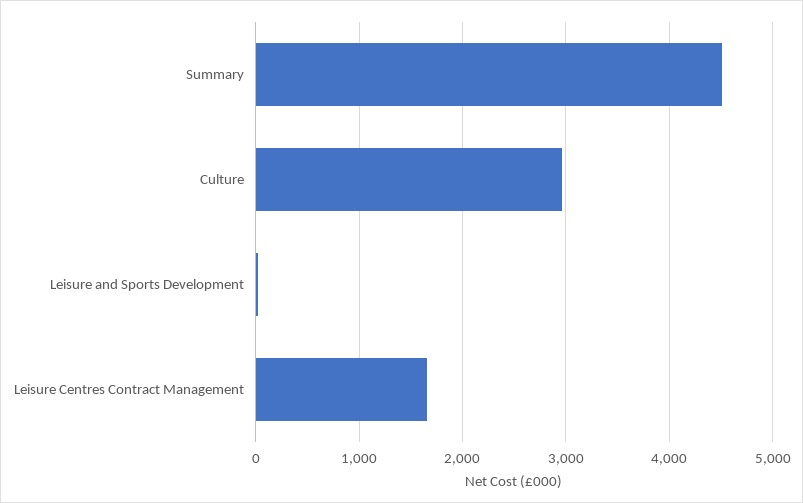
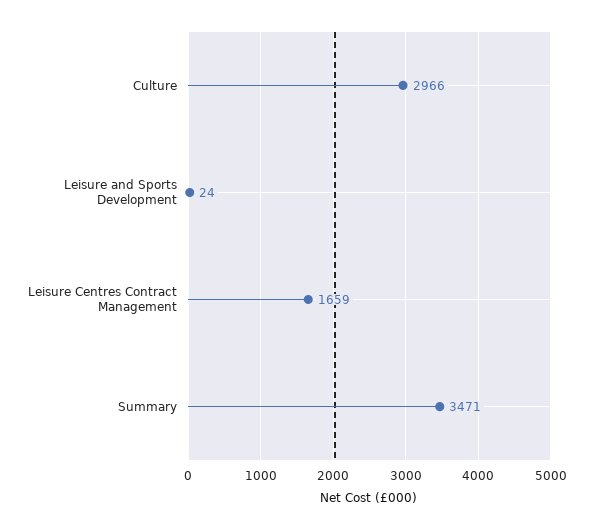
  {
-   "Summary": 4500,
+   "Summary": 3471,
    "Culture": 2966,
    "Leisure and Sports Development": 24,
    "Leisure Centres Contract Management": 1659
  }

